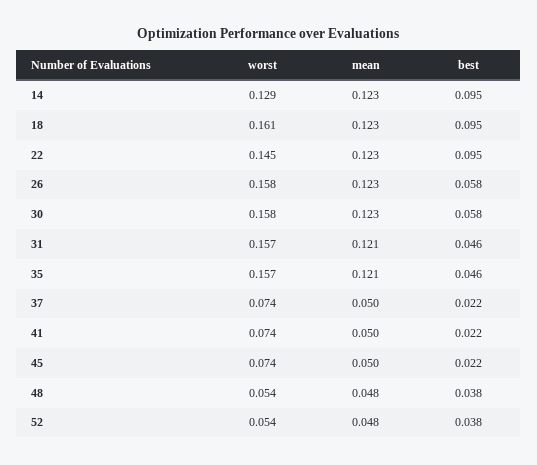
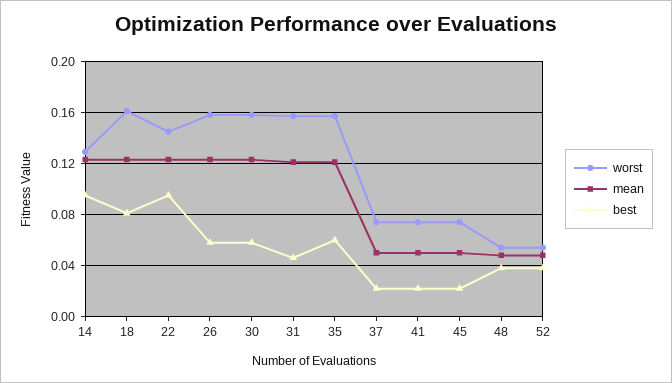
  {
    "worst": {
      "14": 0.129,
      "18": 0.161,
      "22": 0.145,
      "26": 0.158,
      "30": 0.158,
      "31": 0.157,
      "35": 0.157,
      "37": 0.074,
      "41": 0.074,
      "45": 0.074,
      "48": 0.054,
      "52": 0.054
    },
    "mean": {
      "14": 0.123,
      "18": 0.123,
      "22": 0.123,
      "26": 0.123,
      "30": 0.123,
      "31": 0.121,
      "35": 0.121,
      "37": 0.05,
      "41": 0.05,
      "45": 0.05,
      "48": 0.048,
      "52": 0.048
    },
    "best": {
      "14": 0.095,
-     "18": 0.095,
+     "18": 0.08,
      "22": 0.095,
      "26": 0.058,
      "30": 0.058,
      "31": 0.046,
-     "35": 0.046,
+     "35": 0.06,
      "37": 0.022,
      "41": 0.022,
      "45": 0.022,
      "48": 0.038,
      "52": 0.038
    }
  }

